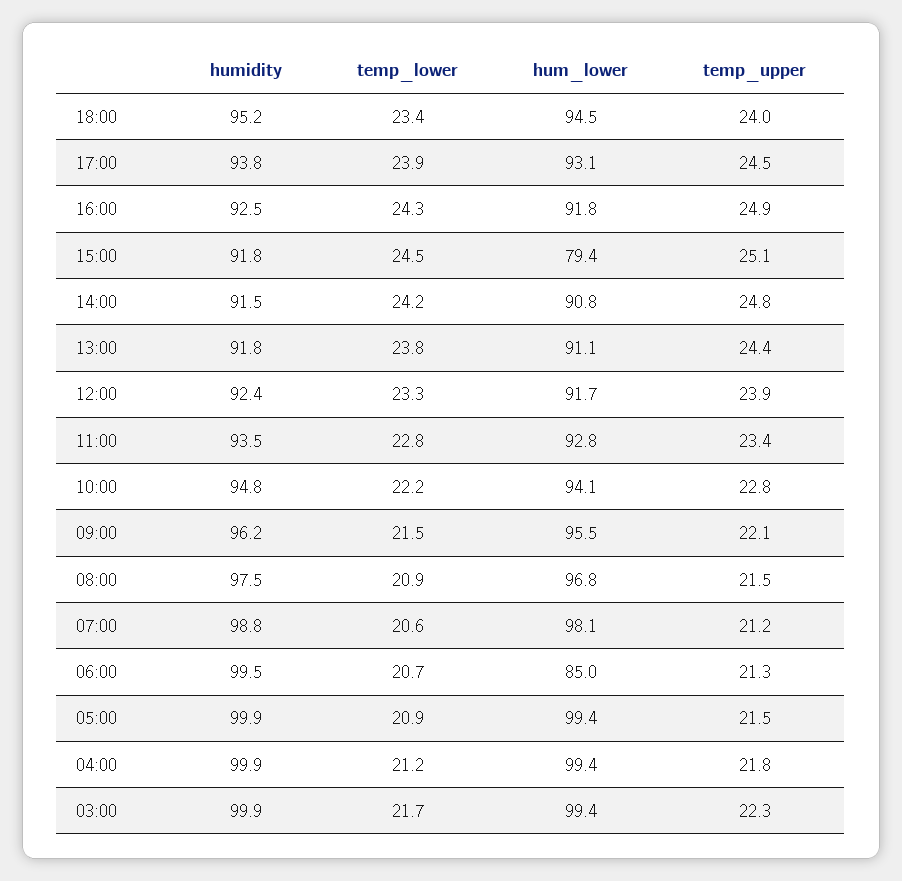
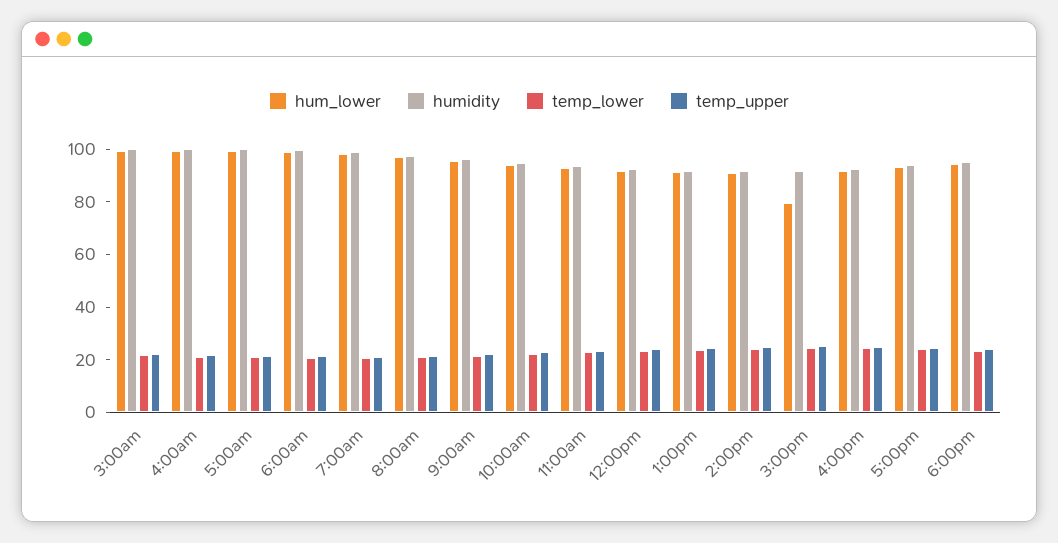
  {
    "humidity": {
      "18:00": 95.2,
      "17:00": 93.8,
      "16:00": 92.5,
      "15:00": 91.8,
      "14:00": 91.5,
      "13:00": 91.8,
      "12:00": 92.4,
      "11:00": 93.5,
      "10:00": 94.8,
      "09:00": 96.2,
      "08:00": 97.5,
      "07:00": 98.8,
      "06:00": 99.5,
      "05:00": 99.9,
      "04:00": 99.9,
      "03:00": 99.9
    },
    "temp_lower": {
      "18:00": 23.4,
      "17:00": 23.9,
      "16:00": 24.3,
      "15:00": 24.5,
      "14:00": 24.2,
      "13:00": 23.8,
      "12:00": 23.3,
      "11:00": 22.8,
      "10:00": 22.2,
      "09:00": 21.5,
      "08:00": 20.9,
      "07:00": 20.6,
      "06:00": 20.7,
      "05:00": 20.9,
      "04:00": 21.2,
      "03:00": 21.7
    },
    "hum_lower": {
      "18:00": 94.5,
      "17:00": 93.1,
      "16:00": 91.8,
      "15:00": 79.4,
      "14:00": 90.8,
      "13:00": 91.1,
      "12:00": 91.7,
      "11:00": 92.8,
      "10:00": 94.1,
      "09:00": 95.5,
      "08:00": 96.8,
      "07:00": 98.1,
-     "06:00": 85,
+     "06:00": 100,
      "05:00": 99.4,
      "04:00": 99.4,
      "03:00": 99.4
    },
    "temp_upper": {
      "18:00": 24,
      "17:00": 24.5,
      "16:00": 24.9,
      "15:00": 25.1,
      "14:00": 24.8,
      "13:00": 24.4,
      "12:00": 23.9,
      "11:00": 23.4,
      "10:00": 22.8,
      "09:00": 22.1,
      "08:00": 21.5,
      "07:00": 21.2,
      "06:00": 21.3,
      "05:00": 21.5,
      "04:00": 21.8,
      "03:00": 22.3
    }
  }

